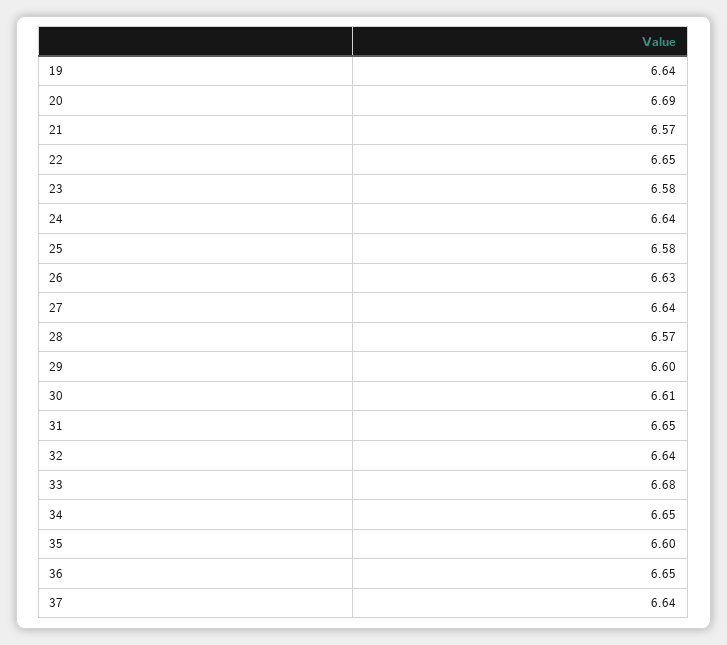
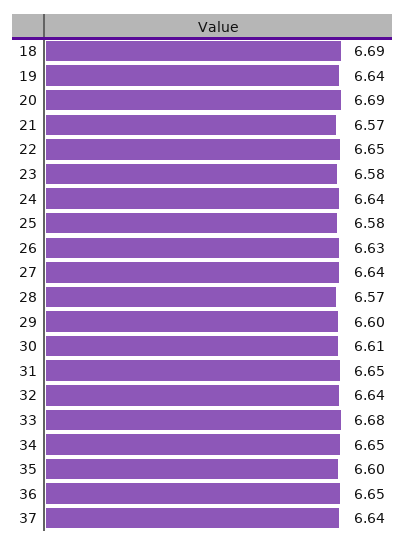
  {
    "19": 6.64,
    "20": 6.69,
    "21": 6.57,
    "22": 6.65,
    "23": 6.58,
    "24": 6.64,
    "25": 6.58,
    "26": 6.63,
    "27": 6.64,
    "28": 6.57,
    "29": 6.6,
    "30": 6.61,
    "31": 6.65,
    "32": 6.64,
    "33": 6.68,
    "34": 6.65,
    "35": 6.6,
    "36": 6.65,
-   "37": 6.64
+   "37": 6.64,
+   "18": 6.69
  }

